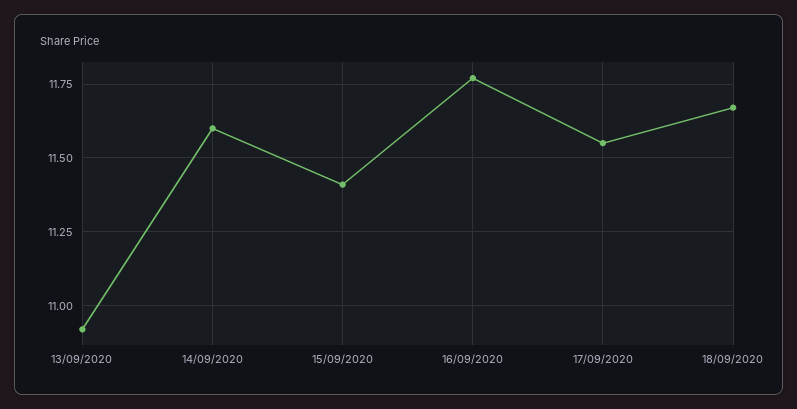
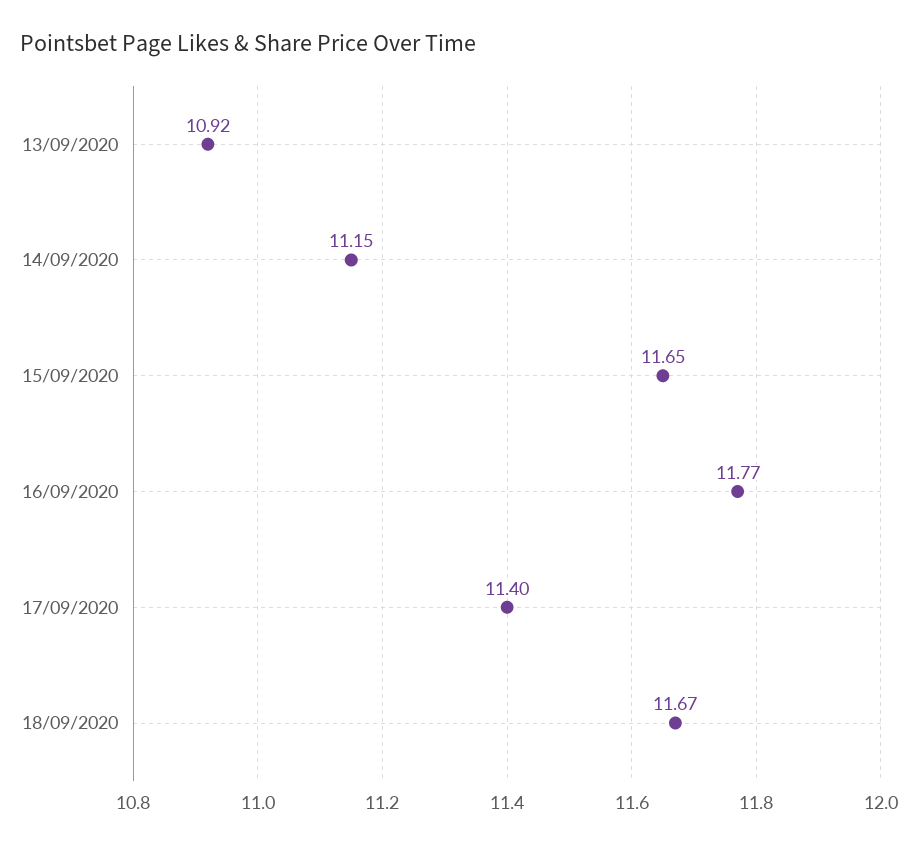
  {
    "13/09/2020": 10.92,
-   "14/09/2020": 11.6,
+   "14/09/2020": 11.15,
-   "15/09/2020": 11.4,
+   "15/09/2020": 11.65,
    "16/09/2020": 11.77,
-   "17/09/2020": 11.55,
+   "17/09/2020": 11.4,
    "18/09/2020": 11.67
  }

